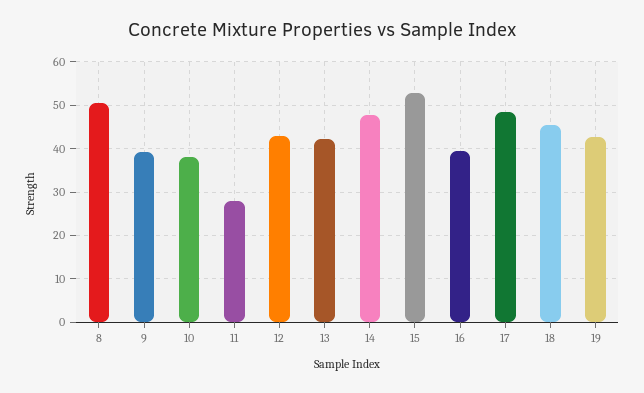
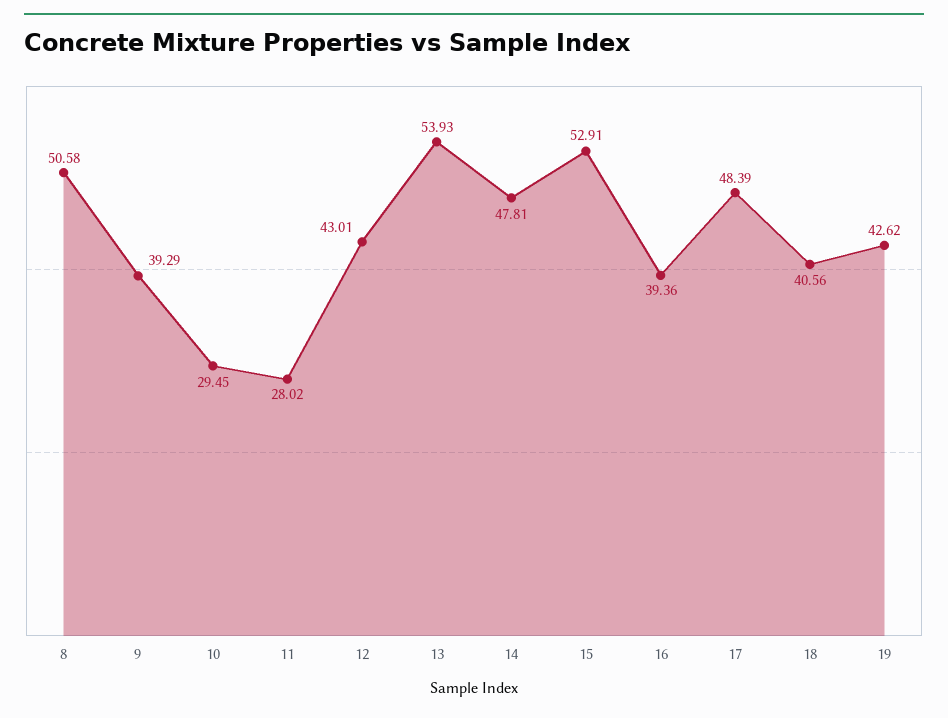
  {
    "8": 50.58,
    "9": 39.29,
-   "10": 38,
+   "10": 29.45,
    "11": 28.02,
    "12": 43.01,
-   "13": 42,
+   "13": 53.93,
    "14": 47.81,
    "15": 52.91,
    "16": 39.36,
    "17": 48.39,
-   "18": 46,
+   "18": 40.56,
    "19": 42.62
  }

